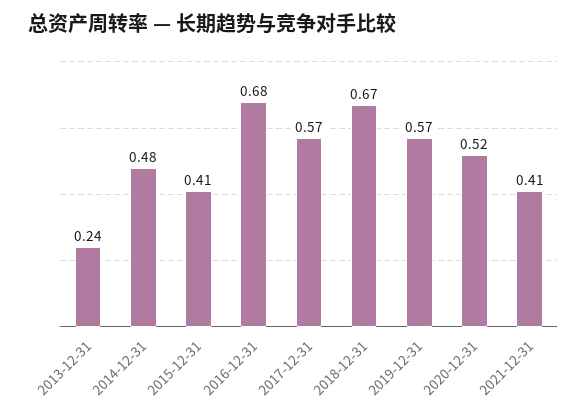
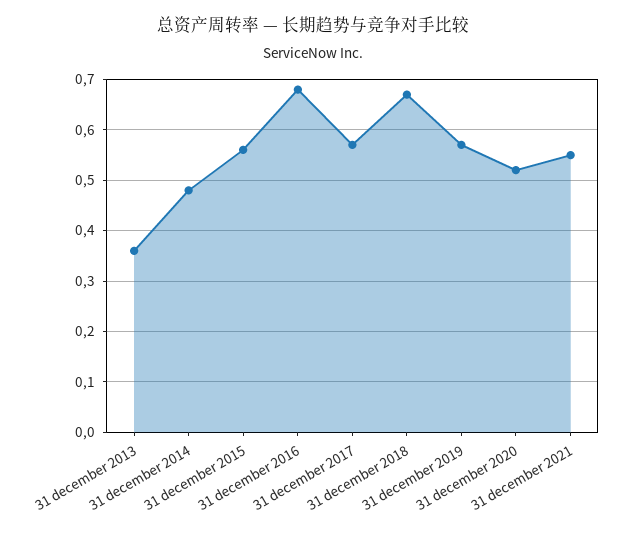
  {
-   "2013-12-31": 0.24,
+   "2013-12-31": 0.35,
    "2014-12-31": 0.48,
-   "2015-12-31": 0.41,
+   "2015-12-31": 0.55,
    "2016-12-31": 0.68,
    "2017-12-31": 0.57,
    "2018-12-31": 0.67,
    "2019-12-31": 0.57,
    "2020-12-31": 0.52,
-   "2021-12-31": 0.41
+   "2021-12-31": 0.55
  }

